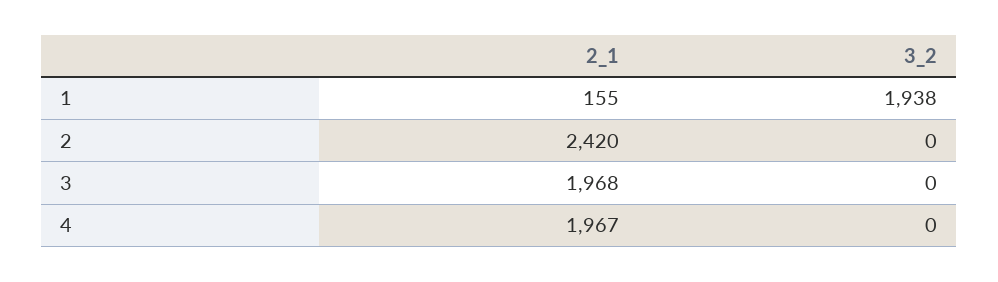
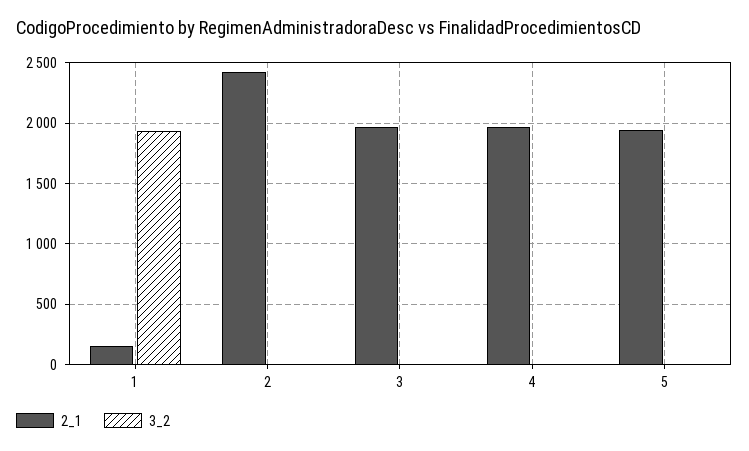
  {
    "2_1": {
      "1": 155,
      "2": 2420,
      "3": 1968,
-     "4": 1967
+     "4": 1967,
+     "5": 1950
    },
    "3_2": {
      "1": 1938,
      "2": 0,
      "3": 0,
-     "4": 0
+     "4": 0,
+     "5": 0
    }
  }

